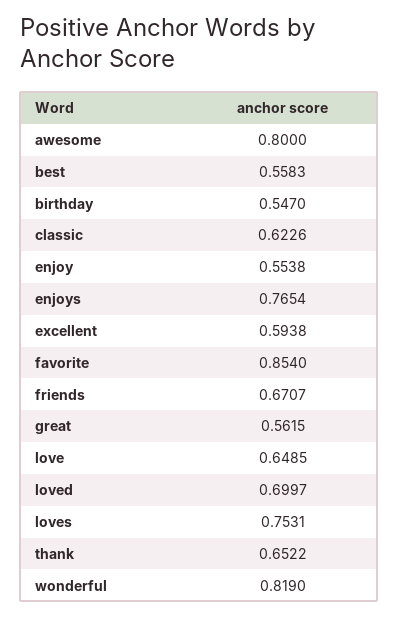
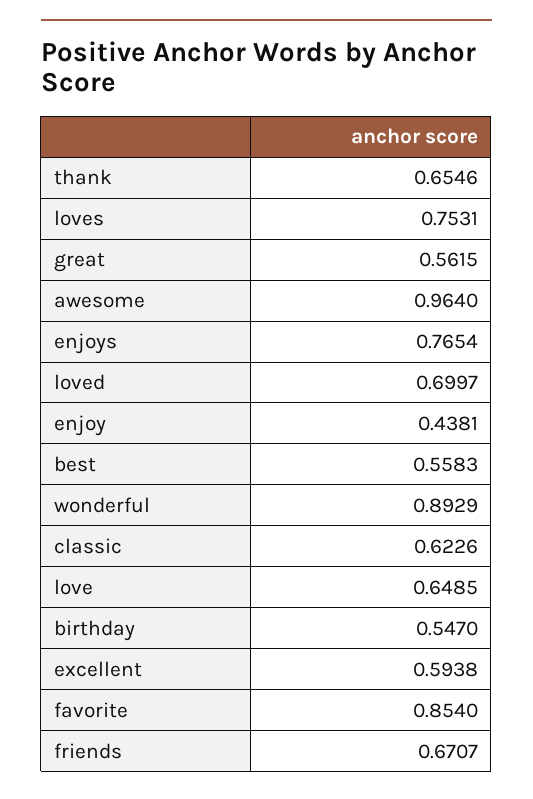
  {
-   "awesome": 0.8,
+   "awesome": 0.964,
    "best": 0.5583,
    "birthday": 0.547,
    "classic": 0.6226,
-   "enjoy": 0.5538,
+   "enjoy": 0.4381,
    "enjoys": 0.7654,
    "excellent": 0.5938,
    "favorite": 0.854,
    "friends": 0.6707,
    "great": 0.5615,
    "love": 0.6485,
    "loved": 0.6997,
    "loves": 0.7531,
-   "thank": 0.6522,
+   "thank": 0.6546,
-   "wonderful": 0.819
+   "wonderful": 0.8929
  }

